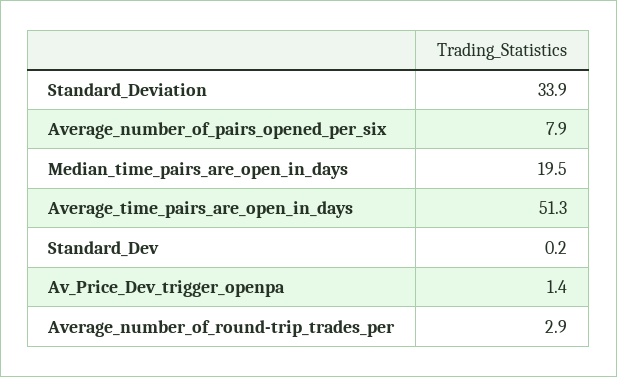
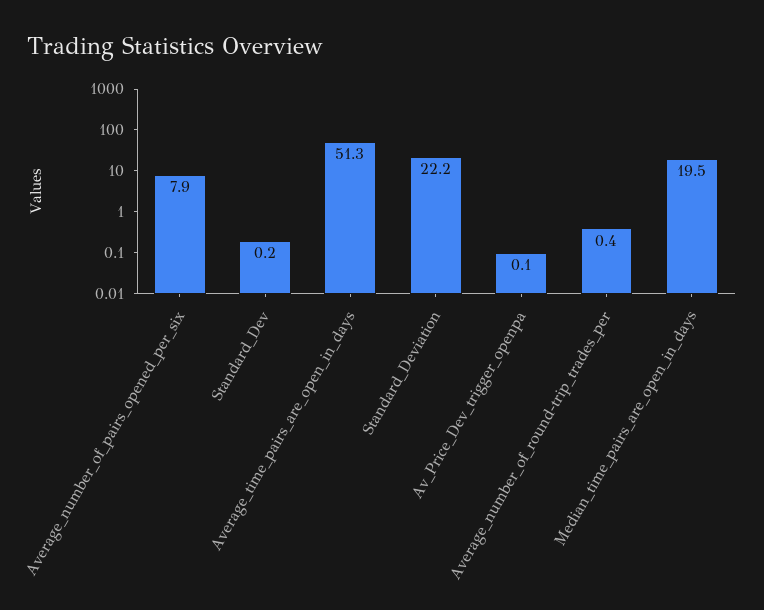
  {
-   "Standard_Deviation": 33.9,
+   "Standard_Deviation": 22.2,
    "Average_number_of_pairs_opened_per_six": 7.9,
    "Median_time_pairs_are_open_in_days": 19.5,
    "Average_time_pairs_are_open_in_days": 51.3,
    "Standard_Dev": 0.2,
-   "Av_Price_Dev_trigger_openpa": 1.4,
+   "Av_Price_Dev_trigger_openpa": 0.1,
-   "Average_number_of_round-trip_trades_per": 2.9
+   "Average_number_of_round-trip_trades_per": 0.4
  }

